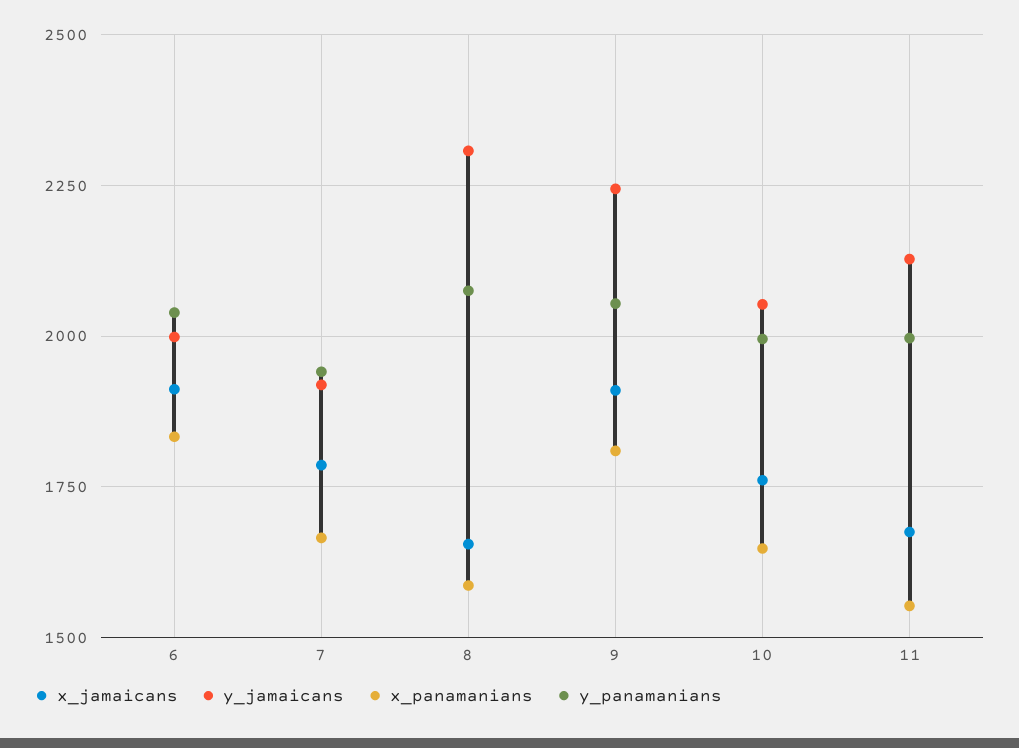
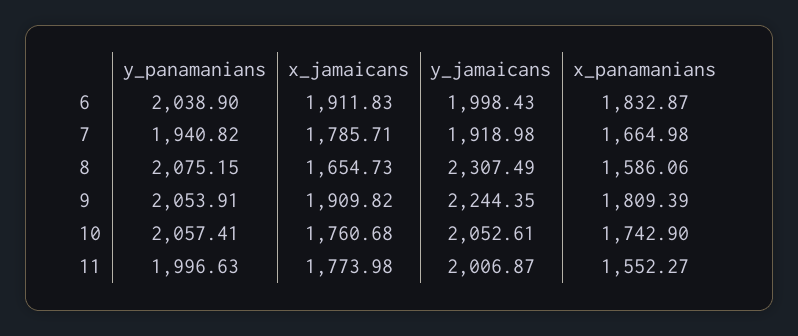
  {
    "x_jamaicans": {
      "6": 1911.83,
      "7": 1785.71,
      "8": 1654.73,
      "9": 1909.82,
      "10": 1760.68,
-     "11": 1675
+     "11": 1773.98
    },
    "y_jamaicans": {
      "6": 1998.43,
      "7": 1918.98,
      "8": 2307.49,
      "9": 2244.35,
      "10": 2052.61,
-     "11": 2125
+     "11": 2006.87
    },
    "x_panamanians": {
      "6": 1832.87,
      "7": 1664.98,
      "8": 1586.06,
      "9": 1809.39,
-     "10": 1650,
+     "10": 1742.9,
      "11": 1552.27
    },
    "y_panamanians": {
      "6": 2038.9,
      "7": 1940.82,
      "8": 2075.15,
      "9": 2053.91,
-     "10": 2000,
+     "10": 2057.41,
      "11": 1996.63
    }
  }

